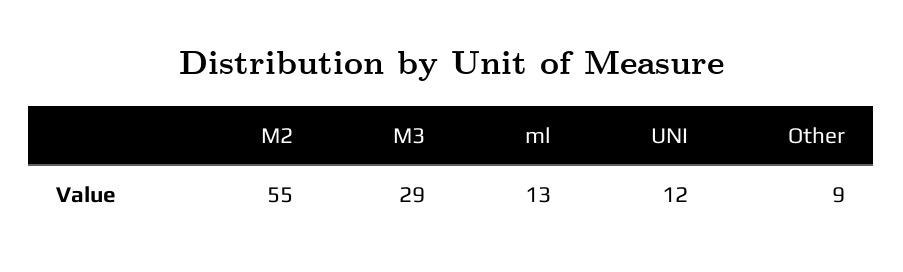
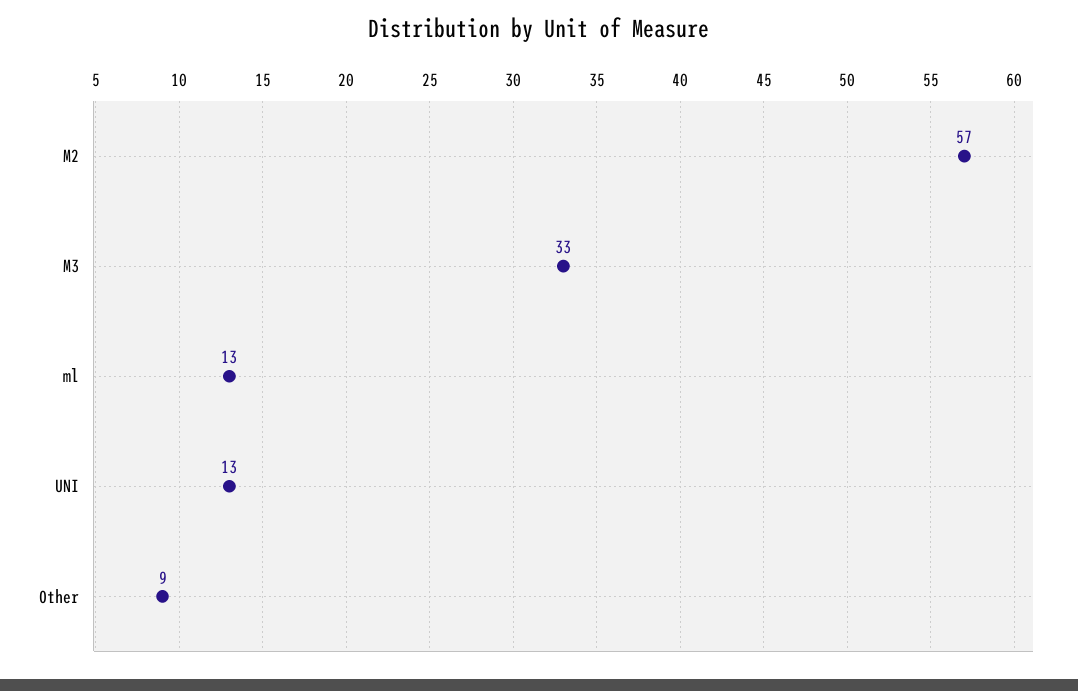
  {
-   "M2": 55,
+   "M2": 57,
-   "M3": 29,
+   "M3": 33,
    "ml": 13,
-   "UNI": 12,
+   "UNI": 13,
    "Other": 9
  }

